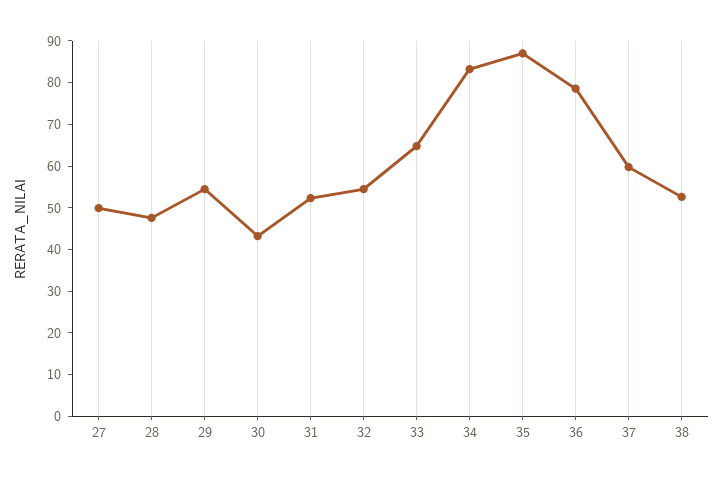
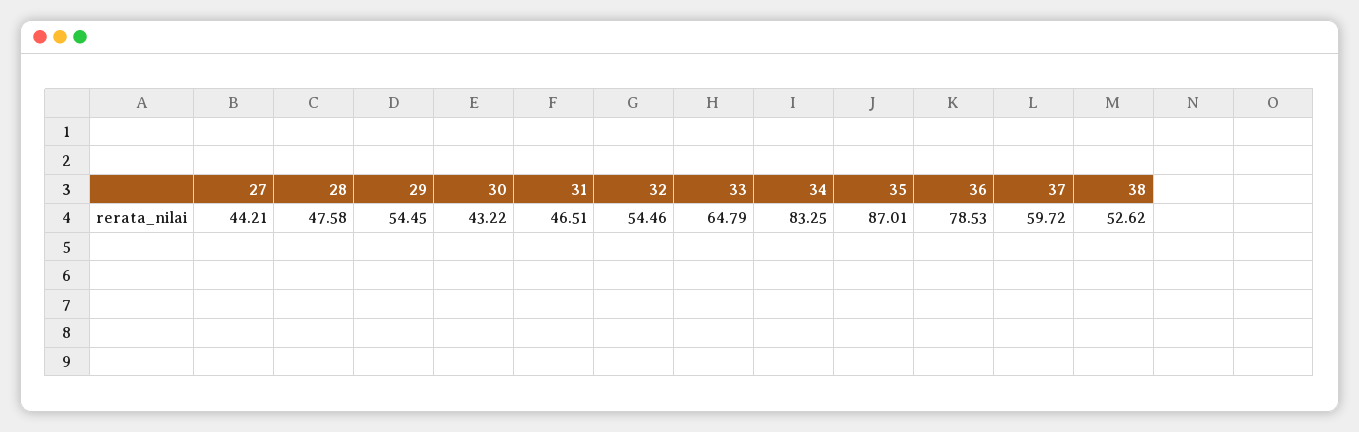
  {
-   "27": 50,
+   "27": 44.21,
    "28": 47.58,
    "29": 54.45,
    "30": 43.22,
-   "31": 52,
+   "31": 46.51,
    "32": 54.46,
    "33": 64.79,
    "34": 83.25,
    "35": 87.01,
    "36": 78.53,
    "37": 59.72,
    "38": 52.62
  }

